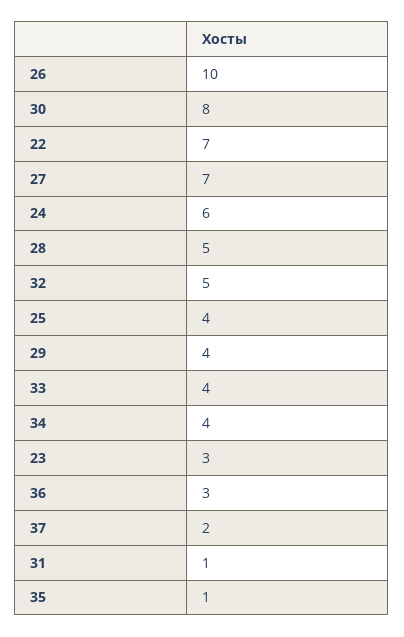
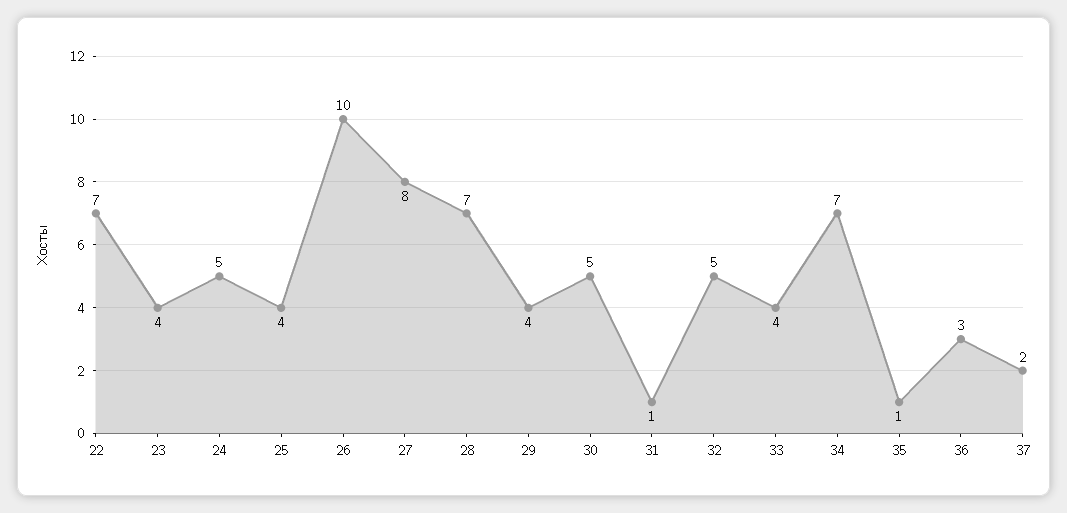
  {
    "26": 10,
-   "30": 8,
+   "30": 5,
    "22": 7,
-   "27": 7,
+   "27": 8,
-   "24": 6,
+   "24": 5,
-   "28": 5,
+   "28": 7,
    "32": 5,
    "25": 4,
    "29": 4,
    "33": 4,
-   "34": 4,
+   "34": 7,
-   "23": 3,
+   "23": 4,
    "36": 3,
    "37": 2,
    "31": 1,
    "35": 1
  }

